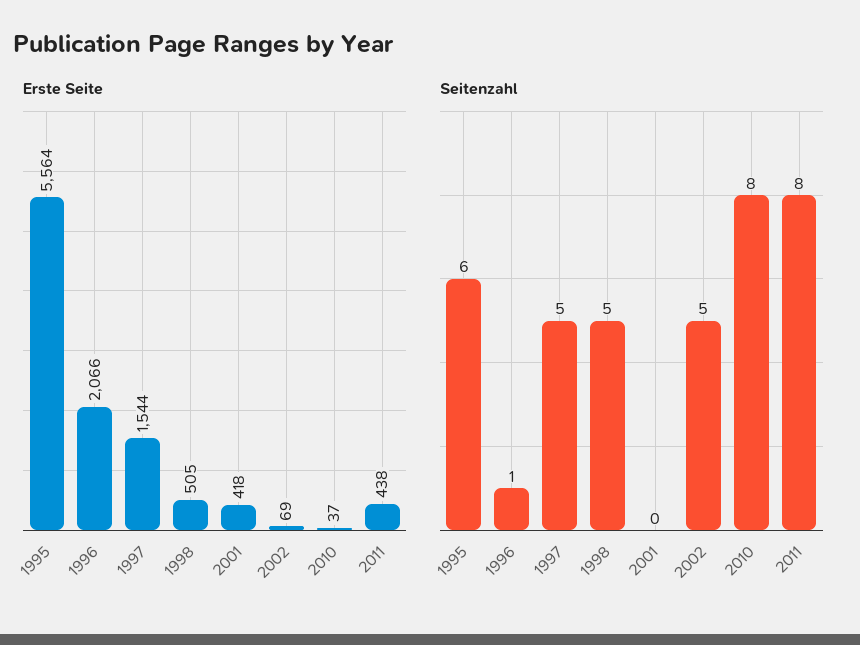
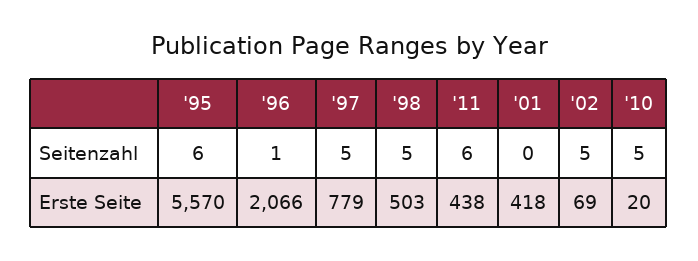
  {
    "Erste Seite": {
-     "1995": 5564,
+     "1995": 5570,
      "1996": 2066,
-     "1997": 1544,
+     "1997": 779,
-     "1998": 505,
+     "1998": 503,
      "2001": 418,
      "2002": 69,
-     "2010": 37,
+     "2010": 20,
      "2011": 438
    },
    "Seitenzahl": {
      "1995": 6,
      "1996": 1,
      "1997": 5,
      "1998": 5,
      "2001": 0,
      "2002": 5,
-     "2010": 8,
+     "2010": 5,
-     "2011": 8
+     "2011": 6
    }
  }

